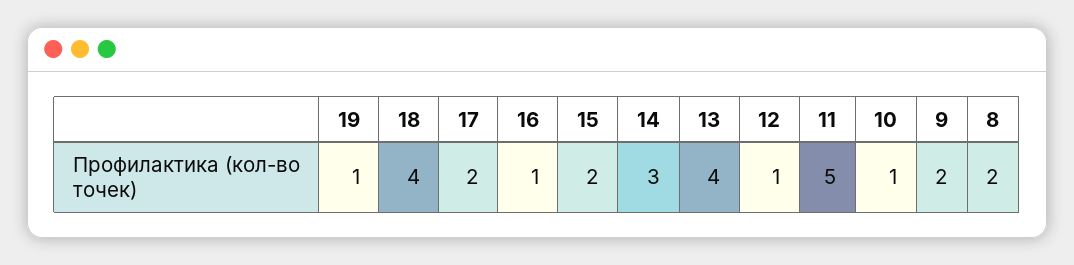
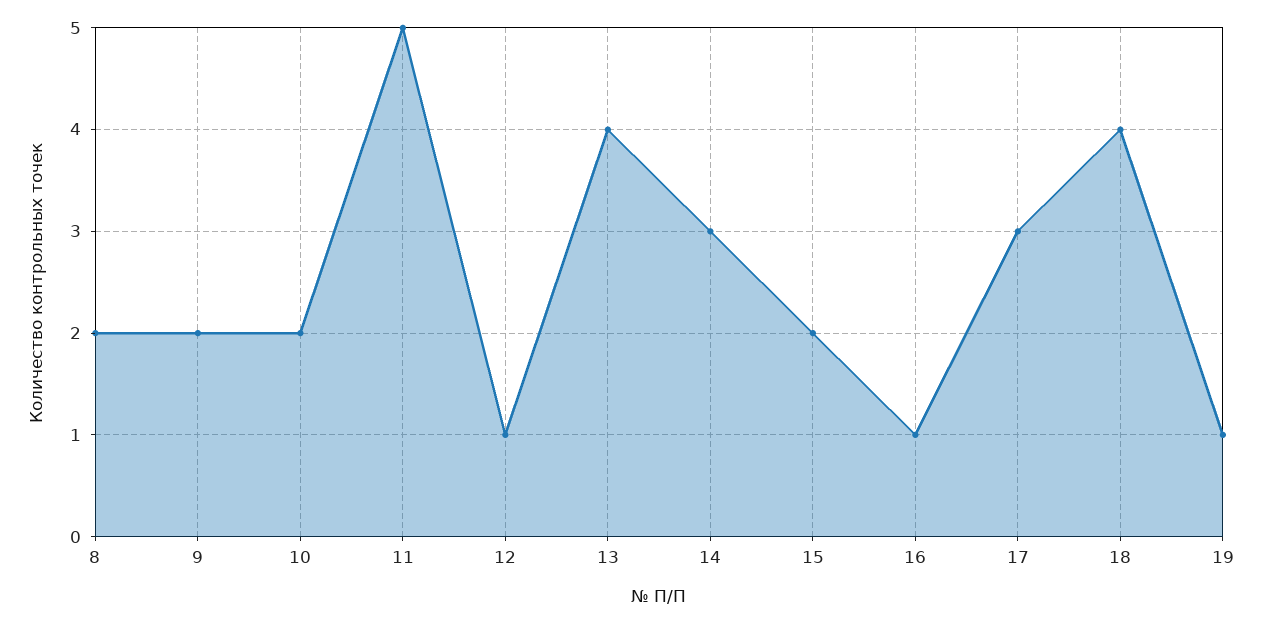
  {
    "19": 1,
    "18": 4,
-   "17": 2,
+   "17": 3,
    "16": 1,
    "15": 2,
    "14": 3,
    "13": 4,
    "12": 1,
    "11": 5,
-   "10": 1,
+   "10": 2,
    "9": 2,
    "8": 2
  }

